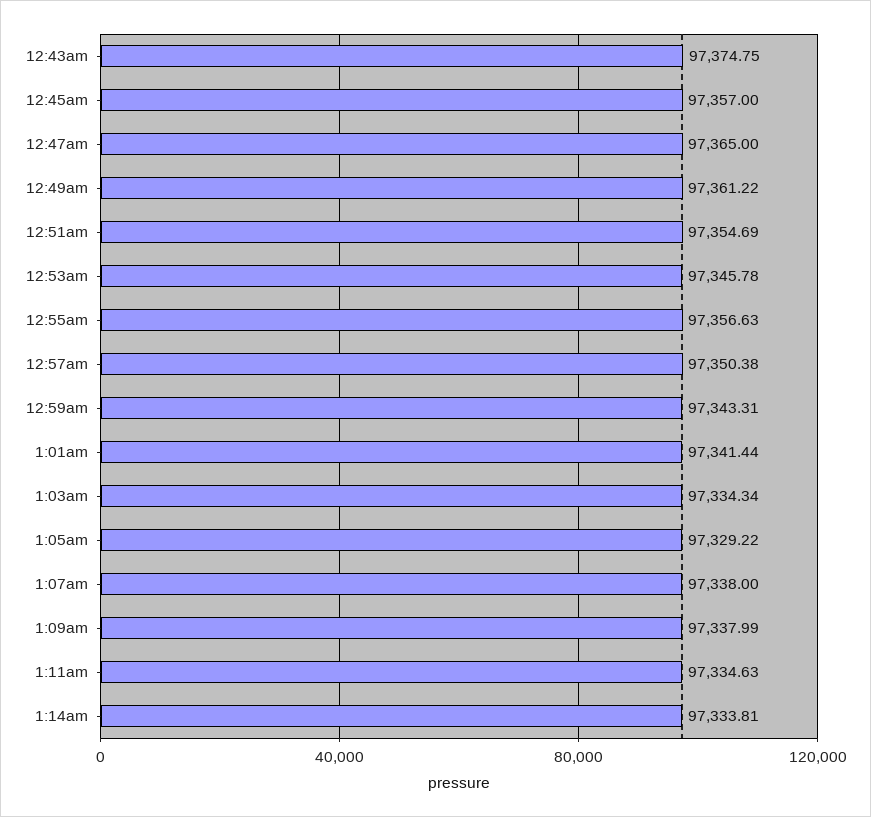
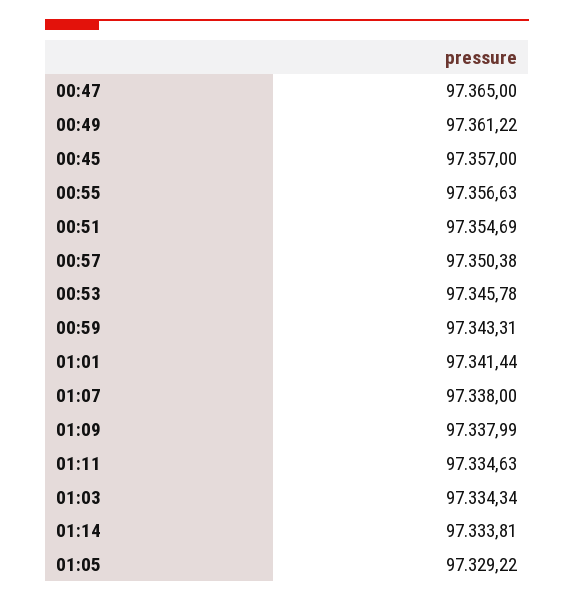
  {
-   "12:43am": 97374.75,
    "12:45am": 97357,
    "12:47am": 97365,
    "12:49am": 97361.22,
    "12:51am": 97354.69,
    "12:53am": 97345.78,
    "12:55am": 97356.63,
    "12:57am": 97350.38,
    "12:59am": 97343.31,
    "1:01am": 97341.44,
    "1:03am": 97334.34,
    "1:05am": 97329.22,
    "1:07am": 97338,
    "1:09am": 97337.99,
    "1:11am": 97334.63,
    "1:14am": 97333.81
  }

